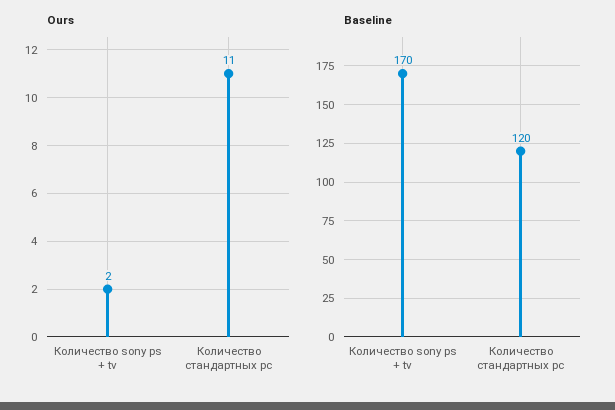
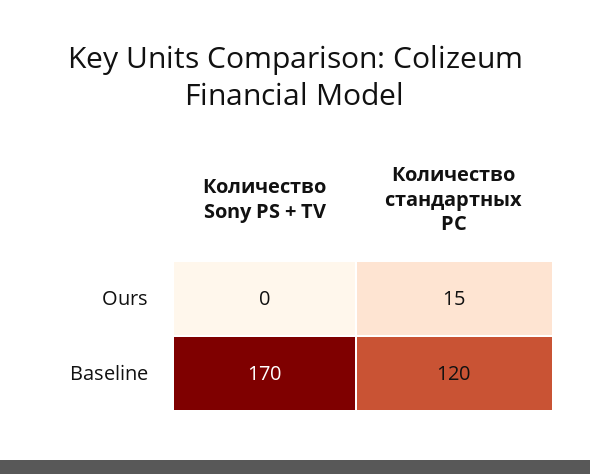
  {
    "Ours": {
-     "Количество sony ps + tv": 2,
+     "Количество sony ps + tv": 0,
-     "Количество стандартных pc": 11
+     "Количество стандартных pc": 15
    },
    "Baseline": {
      "Количество sony ps + tv": 170,
      "Количество стандартных pc": 120
    }
  }

